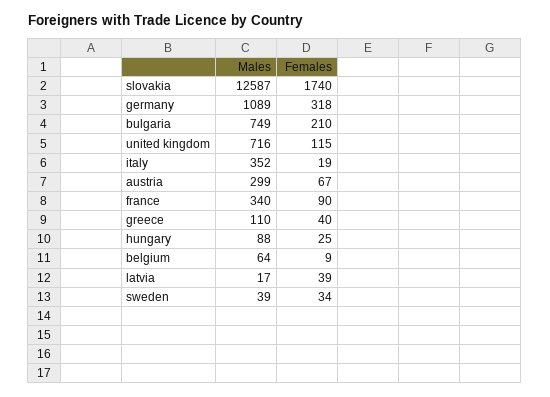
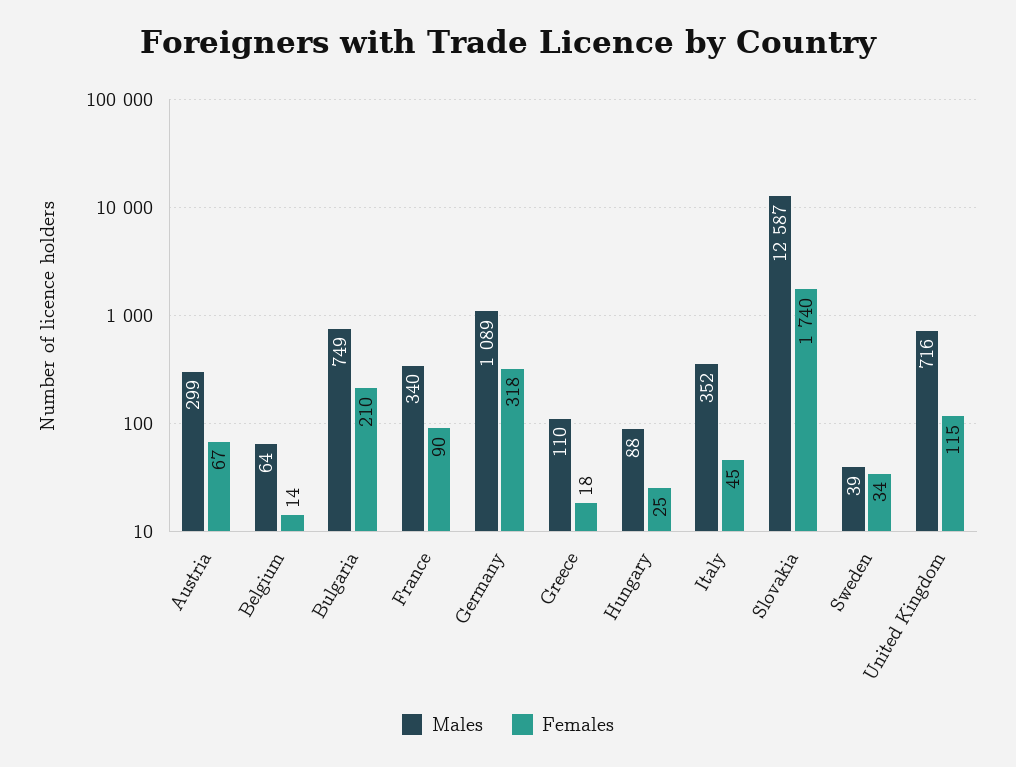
  {
    "Males": {
      "slovakia": 12587,
      "germany": 1089,
      "bulgaria": 749,
      "united kingdom": 716,
      "italy": 352,
      "austria": 299,
      "france": 340,
      "greece": 110,
      "hungary": 88,
      "belgium": 64,
-     "latvia": 17,
      "sweden": 39
    },
    "Females": {
      "slovakia": 1740,
      "germany": 318,
      "bulgaria": 210,
      "united kingdom": 115,
-     "italy": 19,
+     "italy": 45,
      "austria": 67,
      "france": 90,
-     "greece": 40,
+     "greece": 18,
      "hungary": 25,
-     "belgium": 9,
+     "belgium": 14,
-     "latvia": 39,
      "sweden": 34
    }
  }

